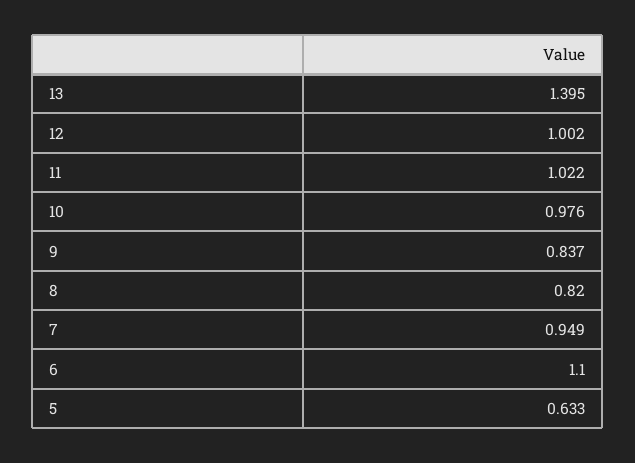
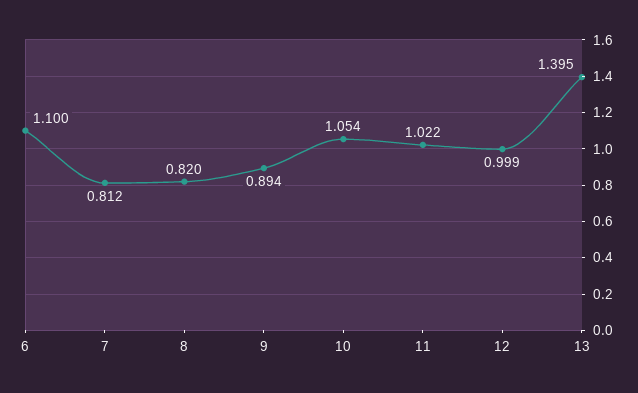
  {
    "13": 1.395,
-   "12": 1.002,
+   "12": 0.999,
    "11": 1.022,
-   "10": 0.976,
+   "10": 1.054,
-   "9": 0.837,
+   "9": 0.894,
    "8": 0.82,
-   "7": 0.949,
+   "7": 0.812,
-   "6": 1.1,
+   "6": 1.1
-   "5": 0.633
  }

